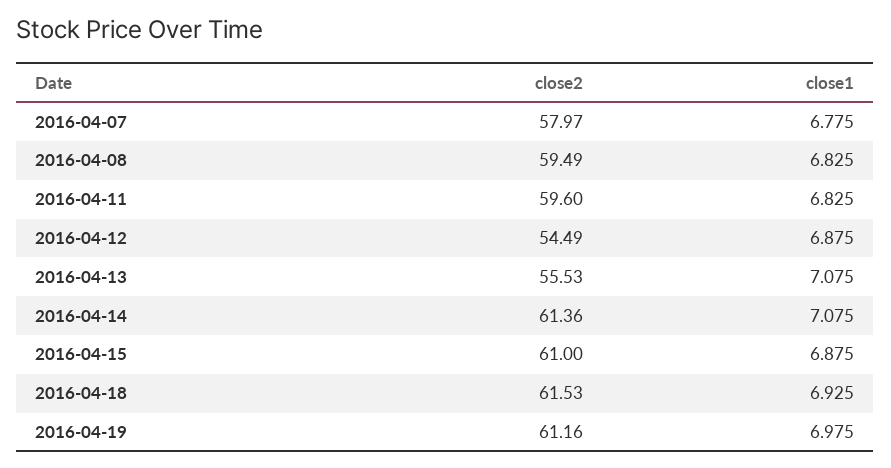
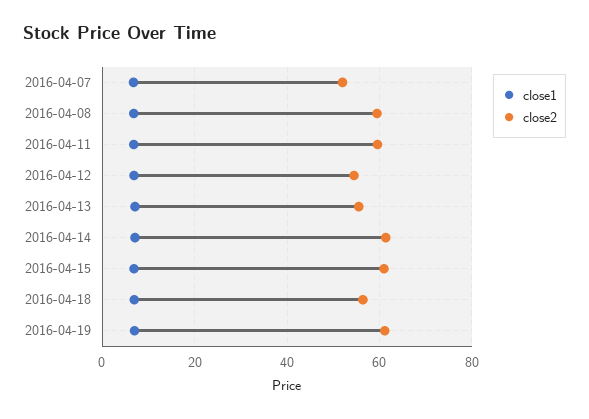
  {
    "close2": {
-     "2016-04-07": 57.97,
+     "2016-04-07": 52,
      "2016-04-08": 59.49,
      "2016-04-11": 59.6,
      "2016-04-12": 54.49,
      "2016-04-13": 55.53,
      "2016-04-14": 61.36,
      "2016-04-15": 61,
-     "2016-04-18": 61.53,
+     "2016-04-18": 56,
      "2016-04-19": 61.16
    },
    "close1": {
      "2016-04-07": 6.775,
      "2016-04-08": 6.825,
      "2016-04-11": 6.825,
      "2016-04-12": 6.875,
      "2016-04-13": 7.075,
      "2016-04-14": 7.075,
      "2016-04-15": 6.875,
      "2016-04-18": 6.925,
      "2016-04-19": 6.975
    }
  }

